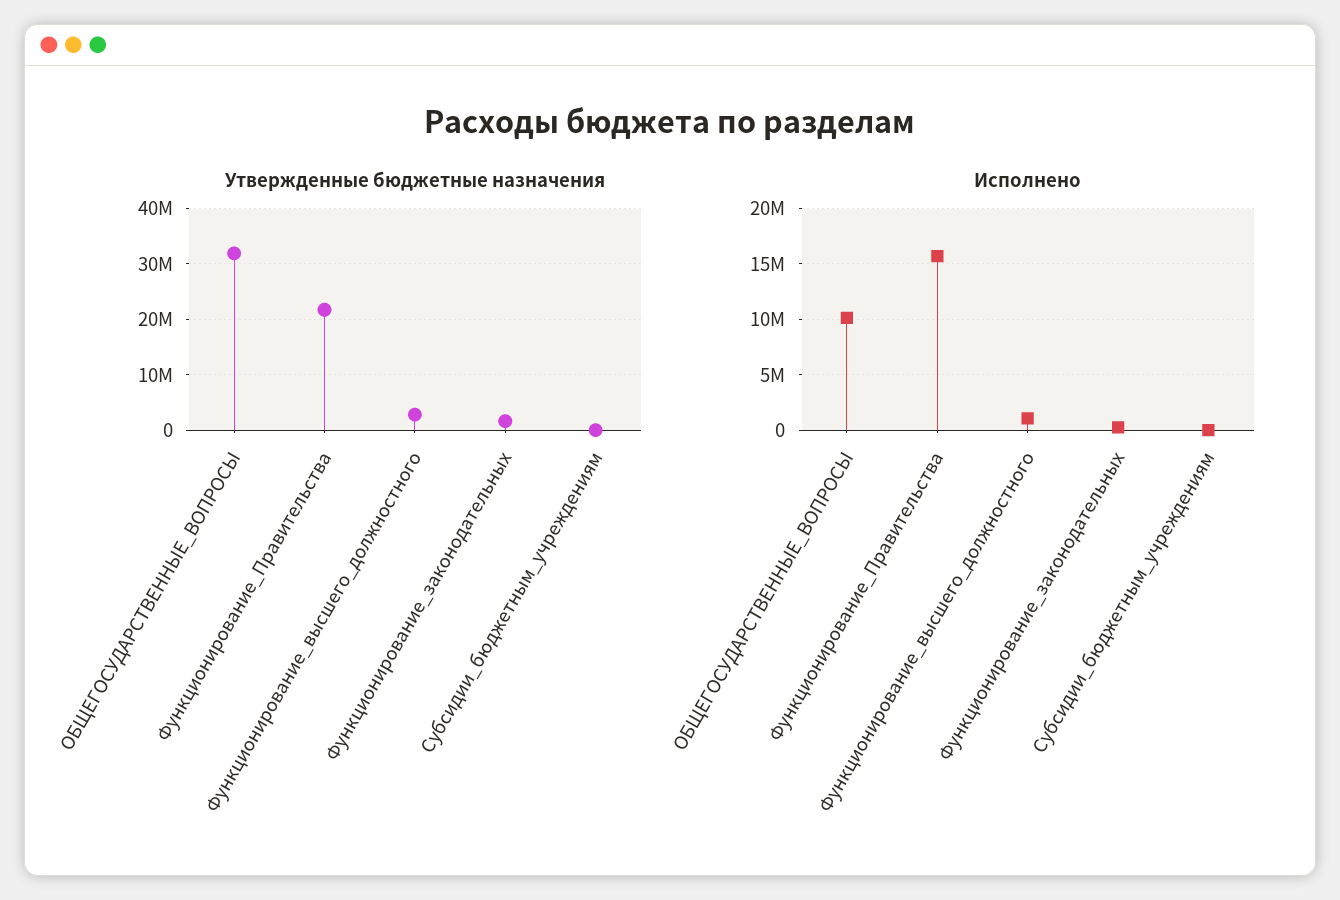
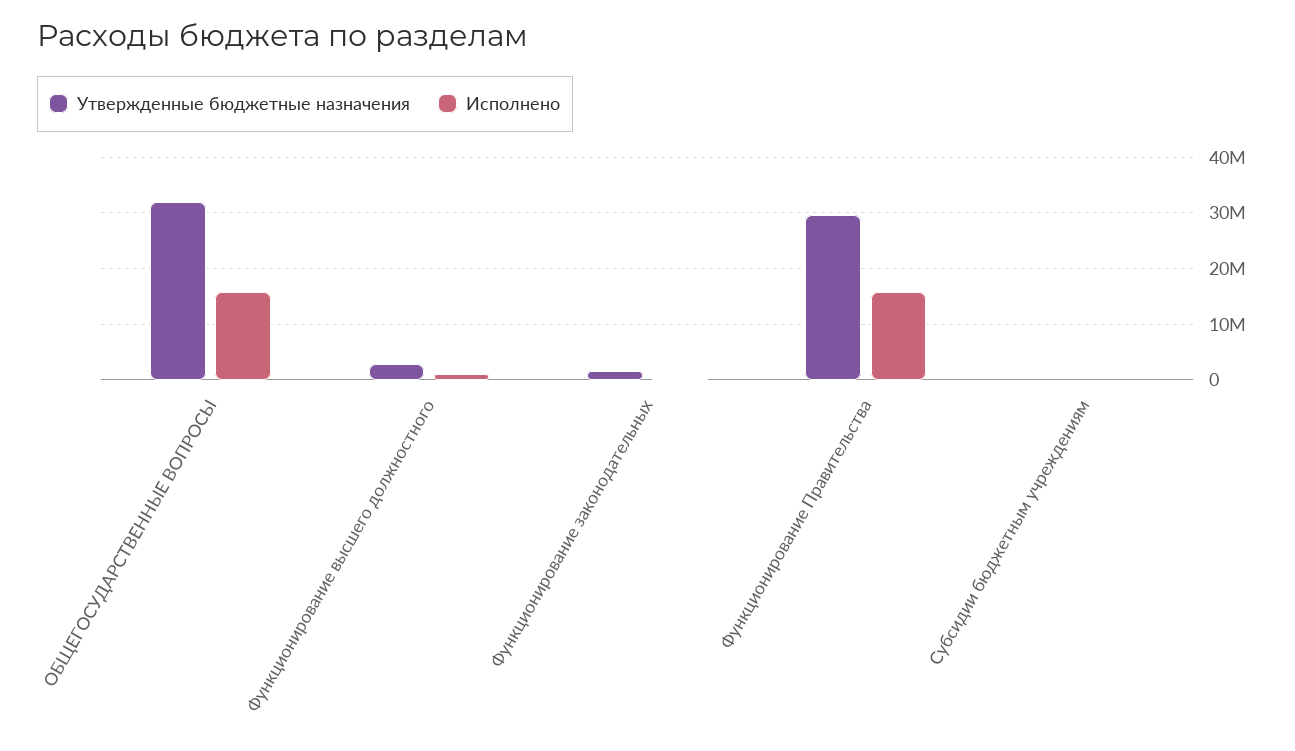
  {
    "Утвержденные бюджетные назначения": {
      "ОБЩЕГОСУДАРСТВЕННЫЕ_ВОПРОСЫ": 32000000,
-     "Функционирование_Правительства": 22000000,
+     "Функционирование_Правительства": 30000000,
      "Функционирование_высшего_должностного": 2000000,
      "Функционирование_законодательных": 2000000,
      "Субсидии_бюджетным_учреждениям": 0
    },
    "Исполнено": {
-     "ОБЩЕГОСУДАРСТВЕННЫЕ_ВОПРОСЫ": 10000000,
+     "ОБЩЕГОСУДАРСТВЕННЫЕ_ВОПРОСЫ": 16000000,
      "Функционирование_Правительства": 16000000,
      "Функционирование_высшего_должностного": 1000000,
      "Функционирование_законодательных": 0,
      "Субсидии_бюджетным_учреждениям": 0
    }
  }

